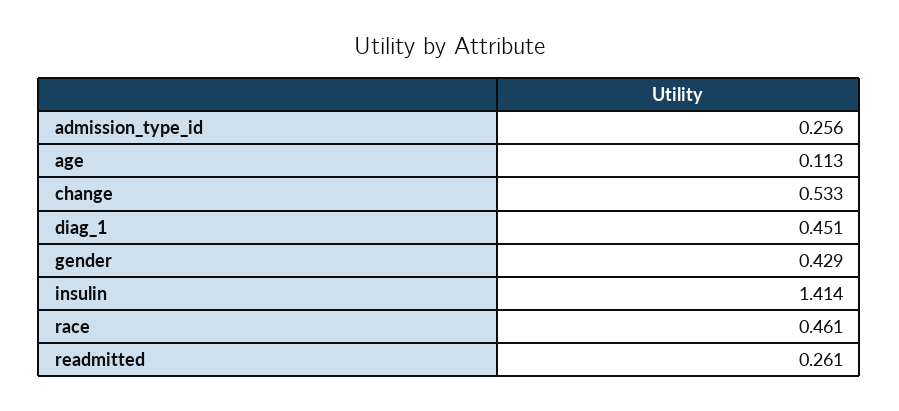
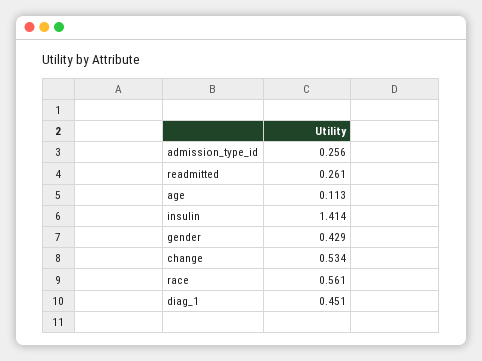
  {
    "admission_type_id": 0.256,
    "age": 0.113,
-   "change": 0.533,
+   "change": 0.534,
    "diag_1": 0.451,
    "gender": 0.429,
    "insulin": 1.414,
-   "race": 0.461,
+   "race": 0.561,
    "readmitted": 0.261
  }

